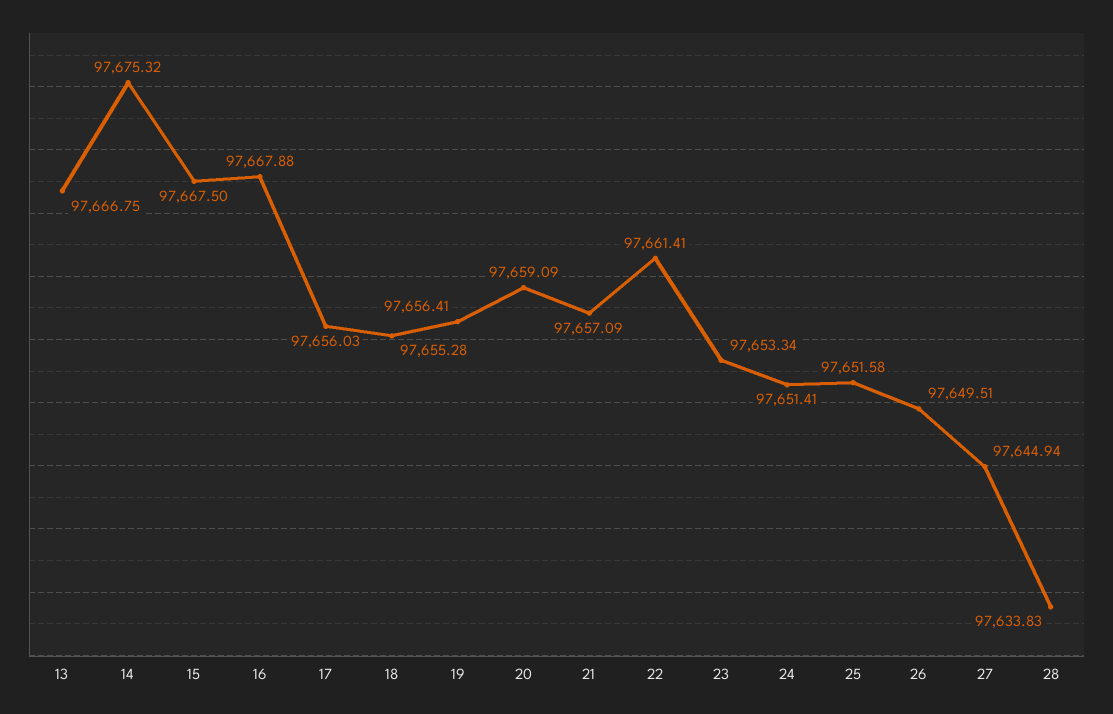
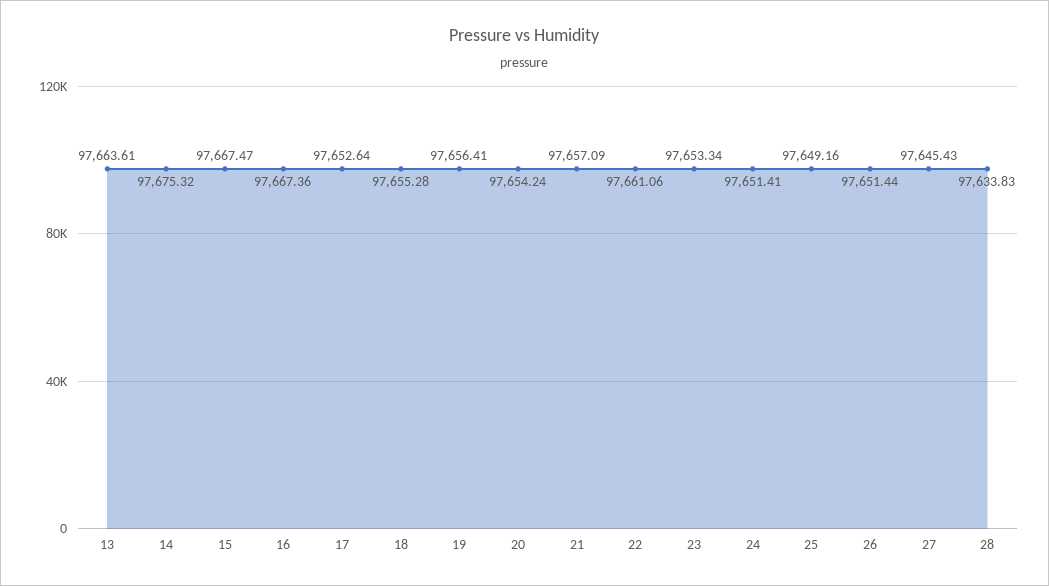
  {
-   "13": 97666.75,
+   "13": 97663.61,
    "14": 97675.32,
-   "15": 97667.5,
+   "15": 97667.47,
-   "16": 97667.88,
+   "16": 97667.36,
-   "17": 97656.03,
+   "17": 97652.64,
    "18": 97655.28,
    "19": 97656.41,
-   "20": 97659.09,
+   "20": 97654.24,
    "21": 97657.09,
-   "22": 97661.41,
+   "22": 97661.06,
    "23": 97653.34,
    "24": 97651.41,
-   "25": 97651.58,
+   "25": 97649.16,
-   "26": 97649.51,
+   "26": 97651.44,
-   "27": 97644.94,
+   "27": 97645.43,
    "28": 97633.83
  }

